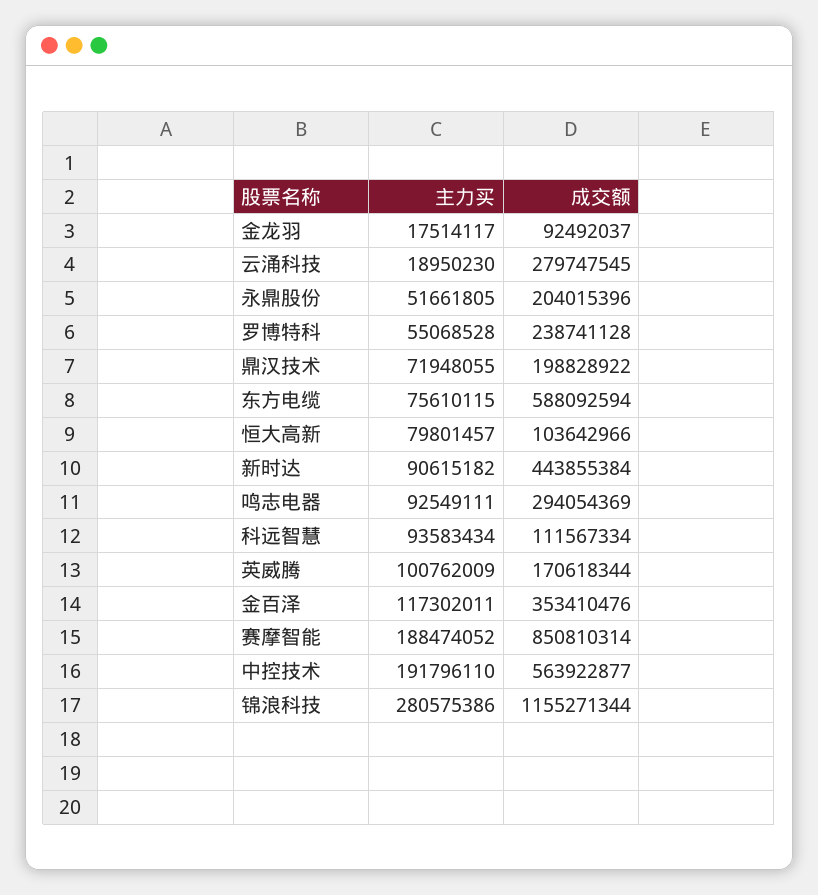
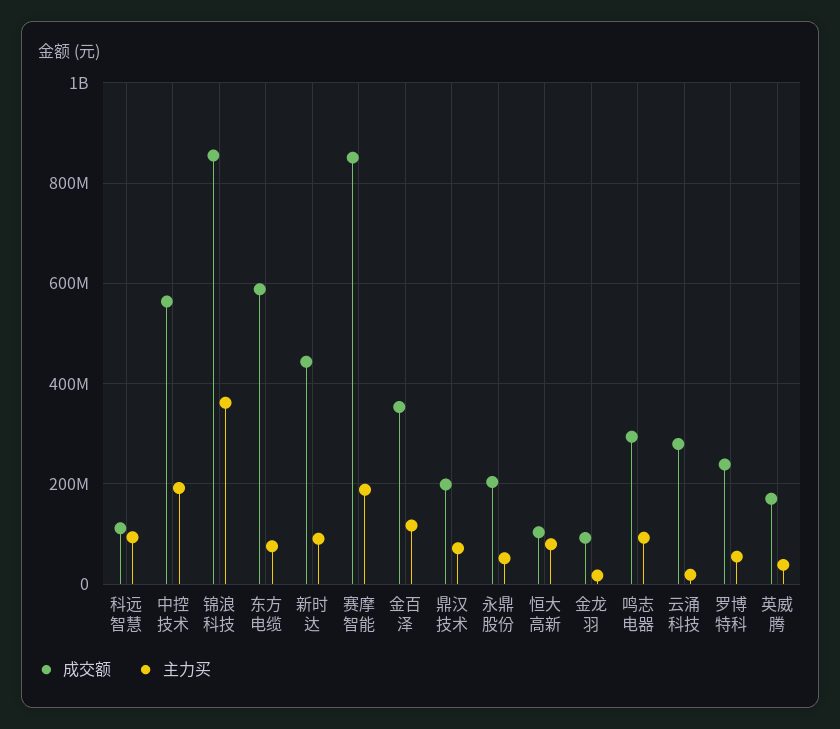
  {
    "主力买": {
      "金龙羽": 17514117,
      "云涌科技": 18950230,
      "永鼎股份": 51661805,
      "罗博特科": 55068528,
      "鼎汉技术": 71948055,
      "东方电缆": 75610115,
      "恒大高新": 79801457,
      "新时达": 90615182,
      "鸣志电器": 92549111,
      "科远智慧": 93583434,
-     "英威腾": 100762009,
+     "英威腾": 40000000,
      "金百泽": 117302011,
      "赛摩智能": 188474052,
      "中控技术": 191796110,
-     "锦浪科技": 280575386
+     "锦浪科技": 360000000
    },
    "成交额": {
      "金龙羽": 92492037,
      "云涌科技": 279747545,
      "永鼎股份": 204015396,
      "罗博特科": 238741128,
      "鼎汉技术": 198828922,
      "东方电缆": 588092594,
      "恒大高新": 103642966,
      "新时达": 443855384,
      "鸣志电器": 294054369,
      "科远智慧": 111567334,
      "英威腾": 170618344,
      "金百泽": 353410476,
      "赛摩智能": 850810314,
      "中控技术": 563922877,
-     "锦浪科技": 1155271344
+     "锦浪科技": 860000000
    }
  }

